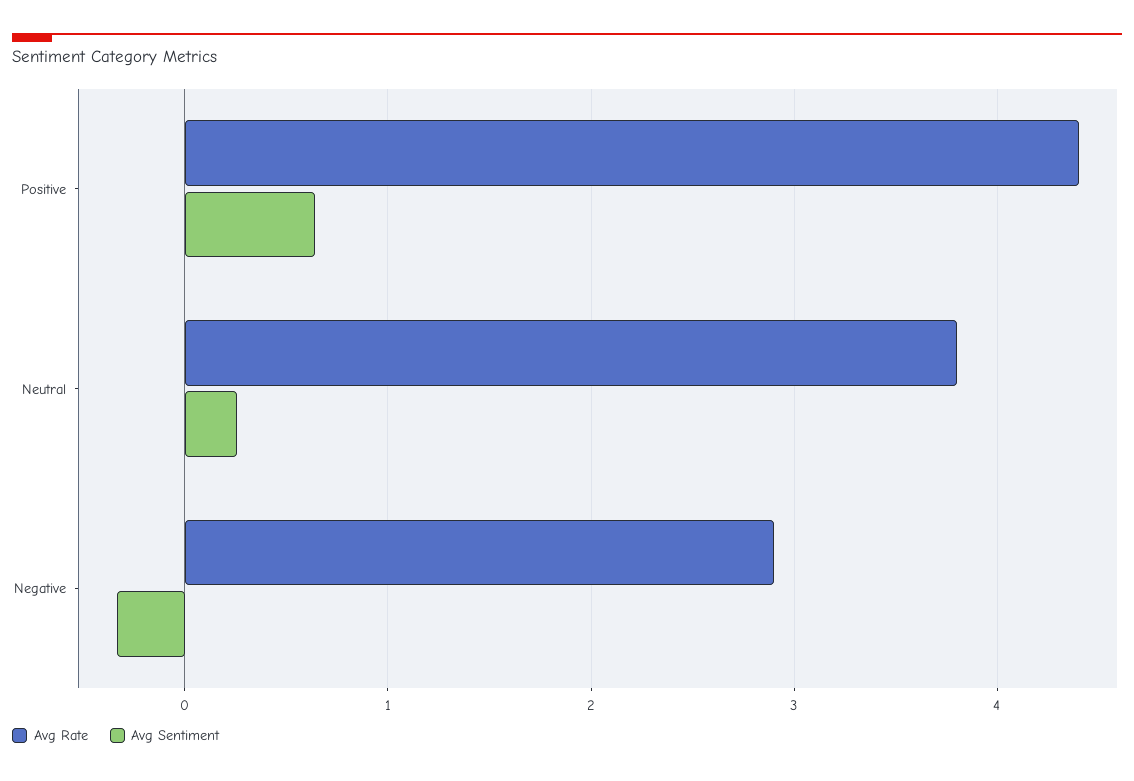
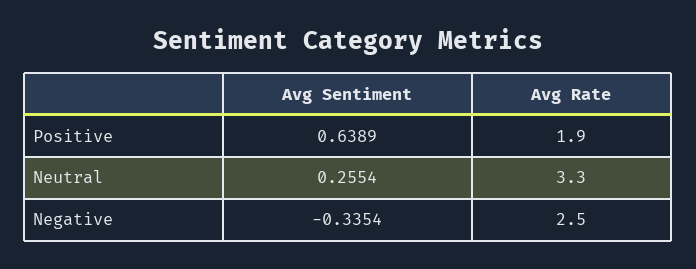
  {
    "Avg Rate": {
-     "Positive": 4.4,
+     "Positive": 1.9,
-     "Neutral": 3.8,
+     "Neutral": 3.3,
-     "Negative": 2.9
+     "Negative": 2.5
    },
    "Avg Sentiment": {
      "Positive": 0.6389,
      "Neutral": 0.2554,
      "Negative": -0.3354
    }
  }

